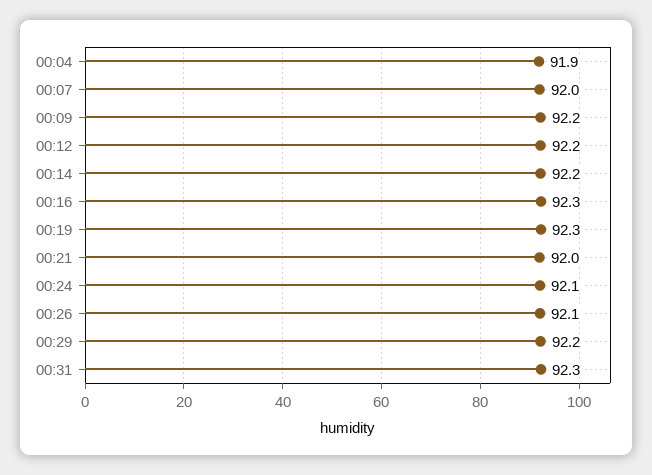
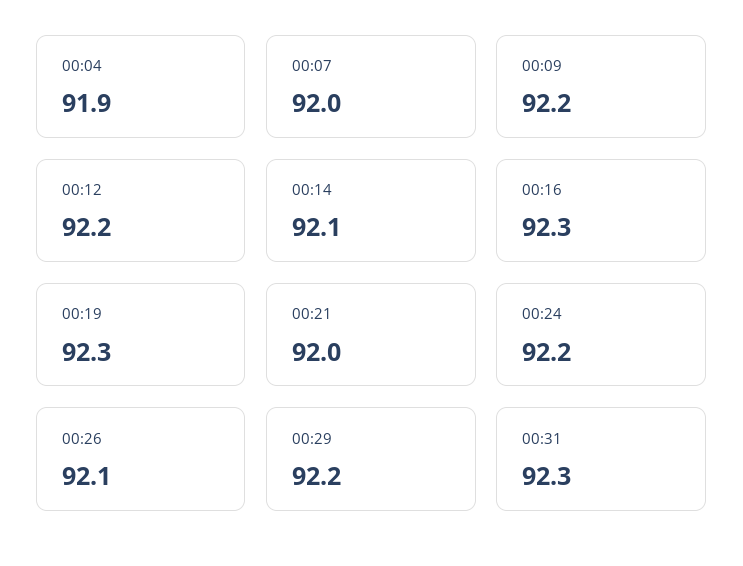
  {
    "00:04": 91.9,
    "00:07": 92,
    "00:09": 92.2,
    "00:12": 92.2,
-   "00:14": 92.2,
+   "00:14": 92.1,
    "00:16": 92.3,
    "00:19": 92.3,
    "00:21": 92,
-   "00:24": 92.1,
+   "00:24": 92.2,
    "00:26": 92.1,
    "00:29": 92.2,
    "00:31": 92.3
  }

